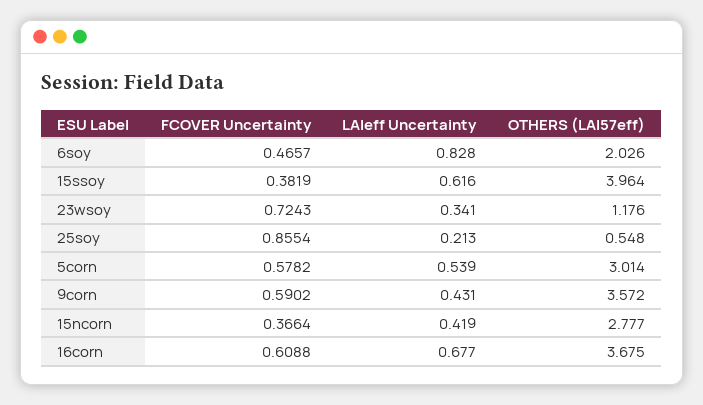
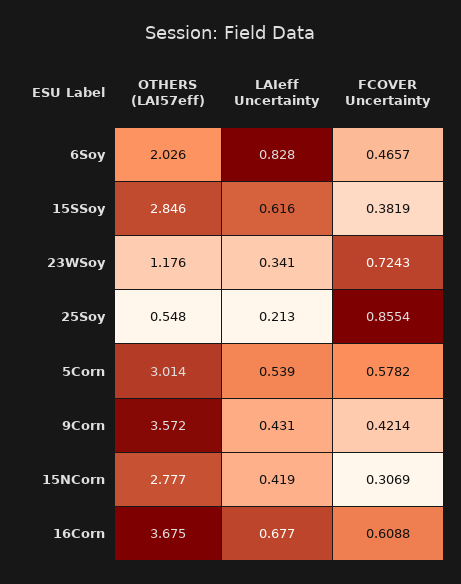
  {
    "FCOVER Uncertainty": {
      "6soy": 0.4657,
      "15ssoy": 0.3819,
      "23wsoy": 0.7243,
      "25soy": 0.8554,
      "5corn": 0.5782,
-     "9corn": 0.5902,
+     "9corn": 0.4214,
-     "15ncorn": 0.3664,
+     "15ncorn": 0.3069,
      "16corn": 0.6088
    },
    "LAIeff Uncertainty": {
      "6soy": 0.828,
      "15ssoy": 0.616,
      "23wsoy": 0.341,
      "25soy": 0.213,
      "5corn": 0.539,
      "9corn": 0.431,
      "15ncorn": 0.419,
      "16corn": 0.677
    },
    "OTHERS (LAI57eff)": {
      "6soy": 2.026,
-     "15ssoy": 3.964,
+     "15ssoy": 2.846,
      "23wsoy": 1.176,
      "25soy": 0.548,
      "5corn": 3.014,
      "9corn": 3.572,
      "15ncorn": 2.777,
      "16corn": 3.675
    }
  }

